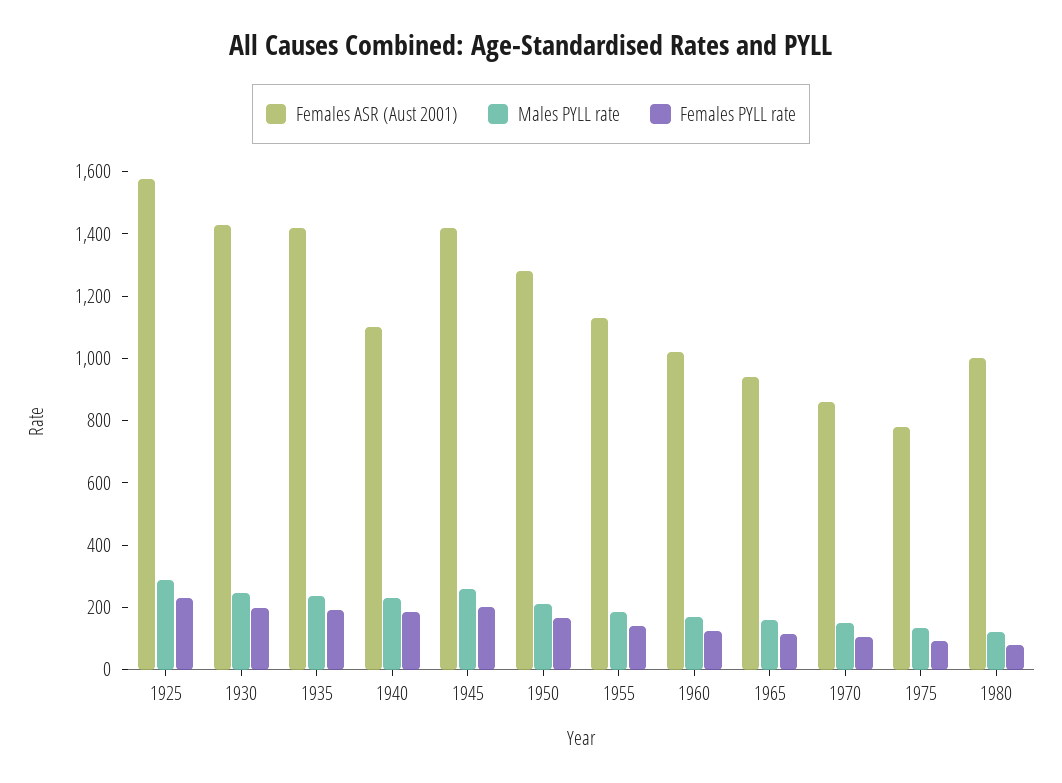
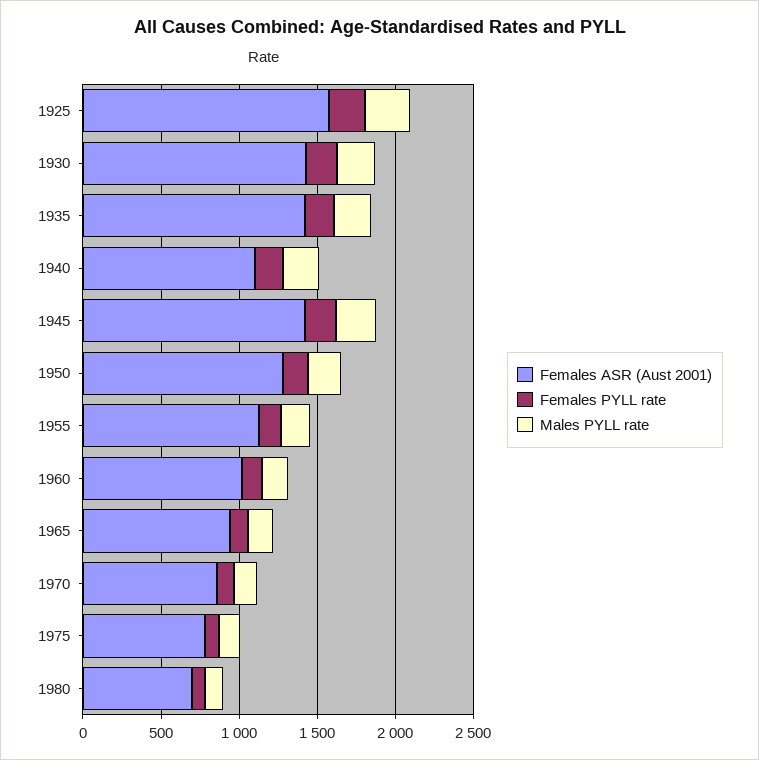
  {
    "Females ASR (Aust 2001)": {
      "1925": 1600,
      "1930": 1450,
      "1935": 1400,
      "1940": 1100,
      "1945": 1400,
      "1950": 1300,
      "1955": 1150,
      "1960": 1000,
      "1965": 950,
      "1970": 850,
      "1975": 800,
-     "1980": 1000
+     "1980": 700
    },
    "Males PYLL rate": {
      "1925": 300,
      "1930": 250,
      "1935": 250,
      "1940": 250,
      "1945": 250,
      "1950": 200,
      "1955": 200,
      "1960": 150,
      "1965": 150,
      "1970": 150,
      "1975": 150,
      "1980": 100
    },
    "Females PYLL rate": {
      "1925": 250,
      "1930": 200,
      "1935": 200,
      "1940": 200,
      "1945": 200,
      "1950": 150,
      "1955": 150,
      "1960": 150,
      "1965": 100,
      "1970": 100,
      "1975": 100,
      "1980": 100
    }
  }

